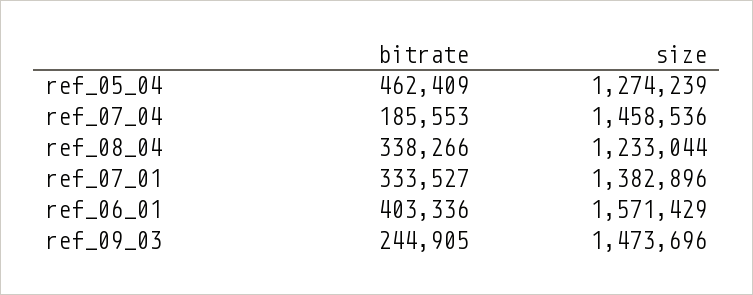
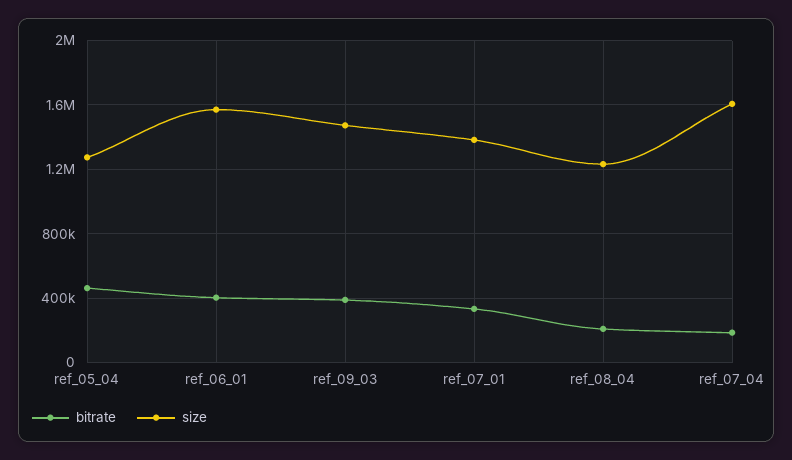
  {
    "bitrate": {
      "ref_05_04": 462409,
      "ref_07_04": 185553,
-     "ref_08_04": 338266,
+     "ref_08_04": 200000,
      "ref_07_01": 333527,
      "ref_06_01": 403336,
-     "ref_09_03": 244905
+     "ref_09_03": 400000
    },
    "size": {
      "ref_05_04": 1274239,
-     "ref_07_04": 1458536,
+     "ref_07_04": 1600000,
      "ref_08_04": 1233044,
      "ref_07_01": 1382896,
      "ref_06_01": 1571429,
      "ref_09_03": 1473696
    }
  }

